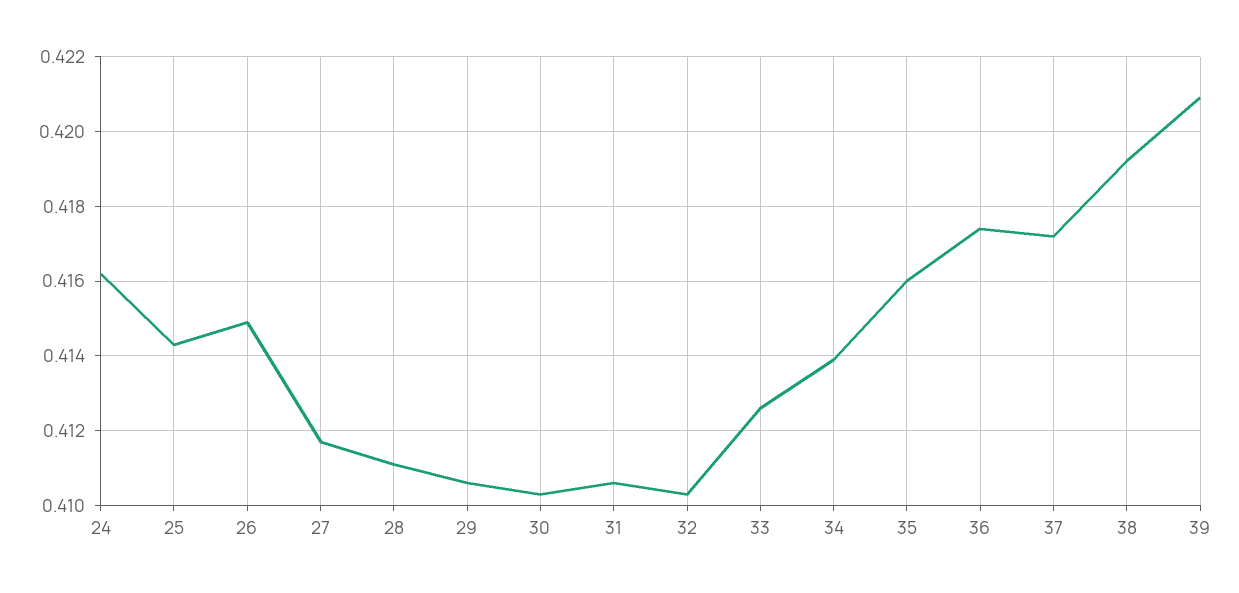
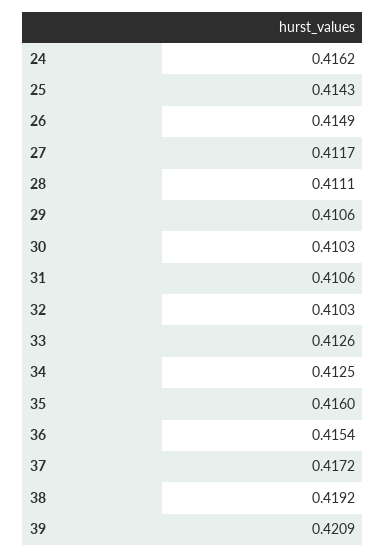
  {
    "24": 0.4162,
    "25": 0.4143,
    "26": 0.4149,
    "27": 0.4117,
    "28": 0.4111,
    "29": 0.4106,
    "30": 0.4103,
    "31": 0.4106,
    "32": 0.4103,
    "33": 0.4126,
-   "34": 0.414,
+   "34": 0.4125,
    "35": 0.416,
-   "36": 0.4175,
+   "36": 0.4154,
    "37": 0.4172,
    "38": 0.4192,
    "39": 0.4209
  }

